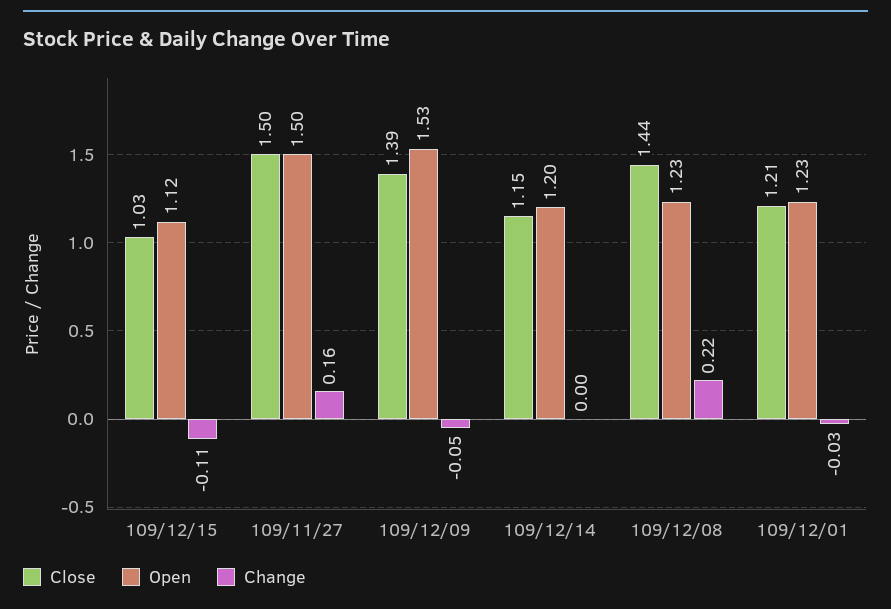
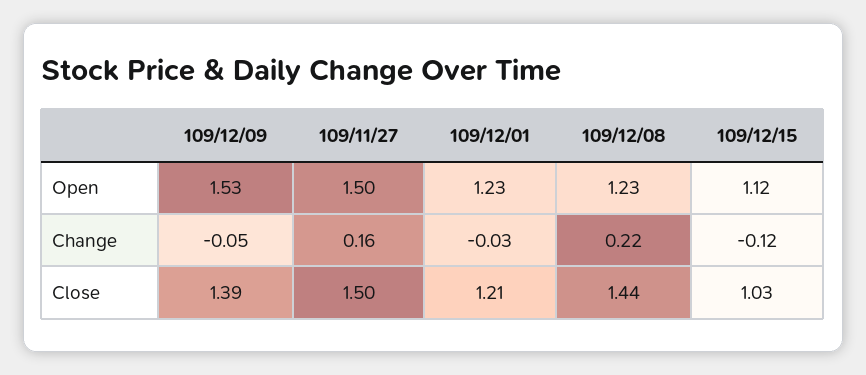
  {
    "Close": {
      "109/12/15": 1.03,
      "109/11/27": 1.5,
      "109/12/09": 1.39,
-     "109/12/14": 1.15,
      "109/12/08": 1.44,
      "109/12/01": 1.21
    },
    "Open": {
      "109/12/15": 1.12,
      "109/11/27": 1.5,
      "109/12/09": 1.53,
-     "109/12/14": 1.2,
      "109/12/08": 1.23,
      "109/12/01": 1.23
    },
    "Change": {
-     "109/12/15": -0.11,
+     "109/12/15": -0.12,
      "109/11/27": 0.16,
      "109/12/09": -0.05,
-     "109/12/14": 0,
      "109/12/08": 0.22,
      "109/12/01": -0.03
    }
  }

